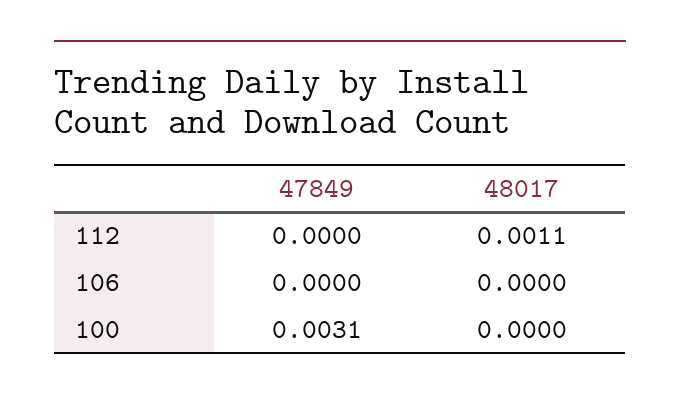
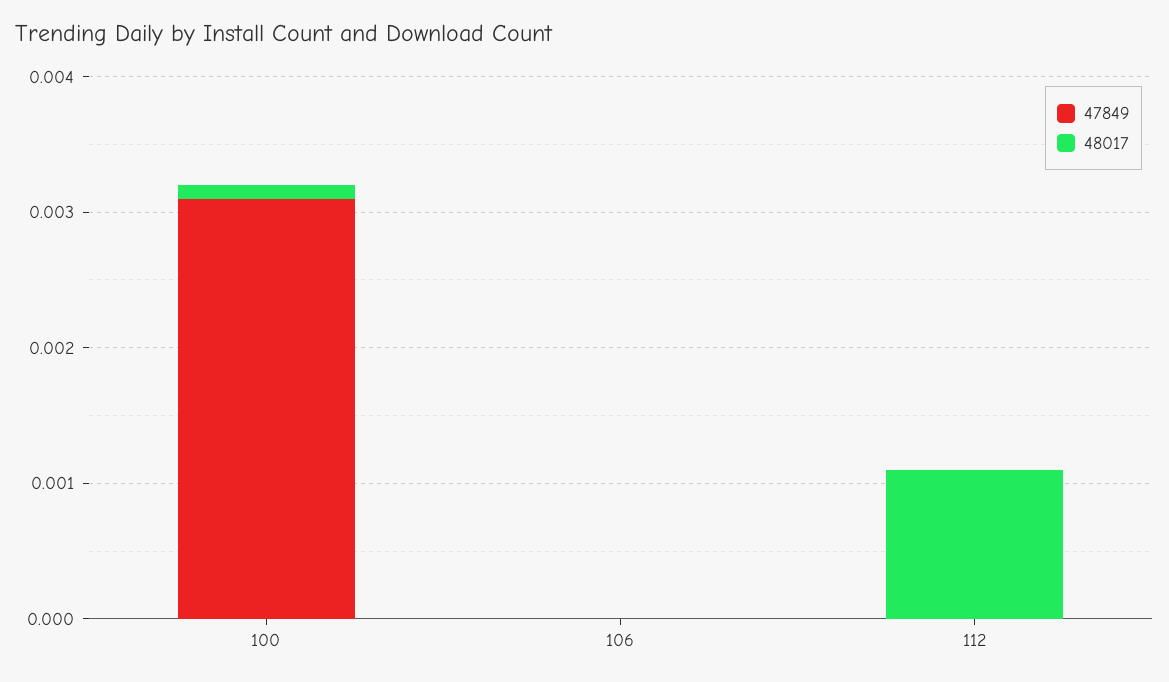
  {
    "47849": {
      "112": 0,
      "106": 0,
      "100": 0.0031
    },
    "48017": {
      "112": 0.0011,
      "106": 0,
-     "100": 0
+     "100": 0.0001
    }
  }

